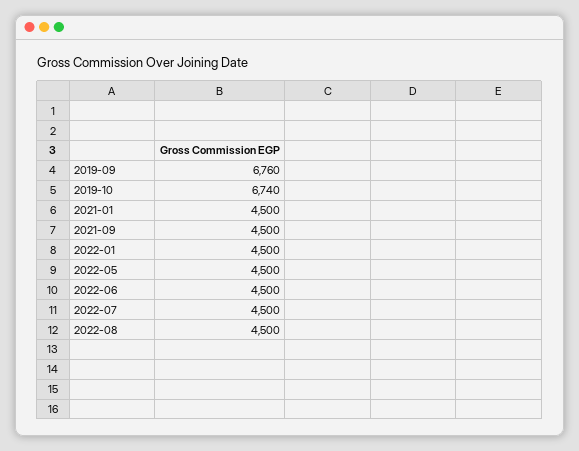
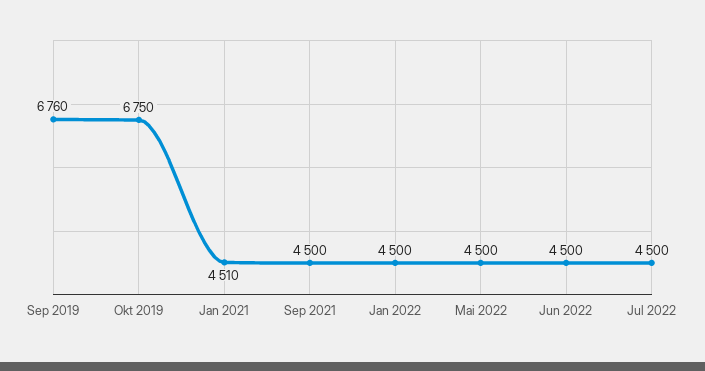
  {
    "2019-09": 6760,
-   "2019-10": 6740,
+   "2019-10": 6750,
-   "2021-01": 4500,
+   "2021-01": 4510,
    "2021-09": 4500,
    "2022-01": 4500,
    "2022-05": 4500,
    "2022-06": 4500,
-   "2022-07": 4500,
+   "2022-07": 4500
-   "2022-08": 4500
  }

